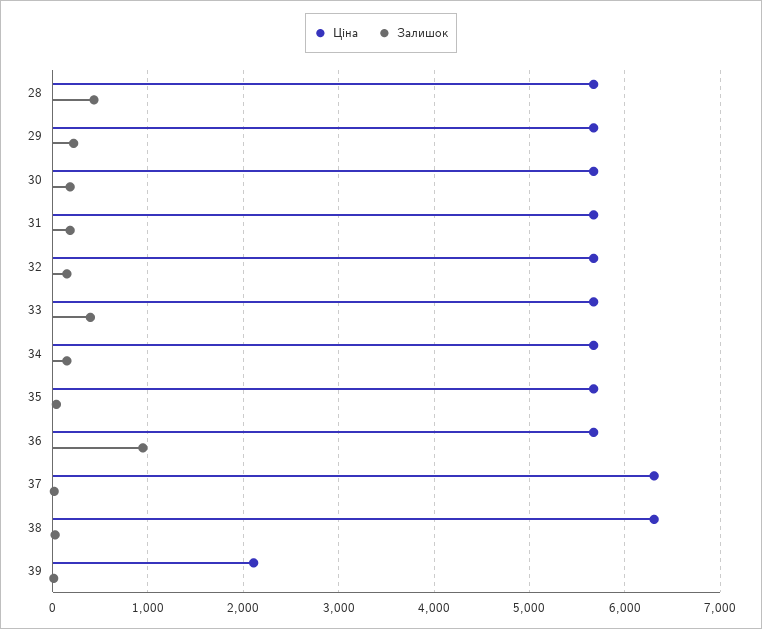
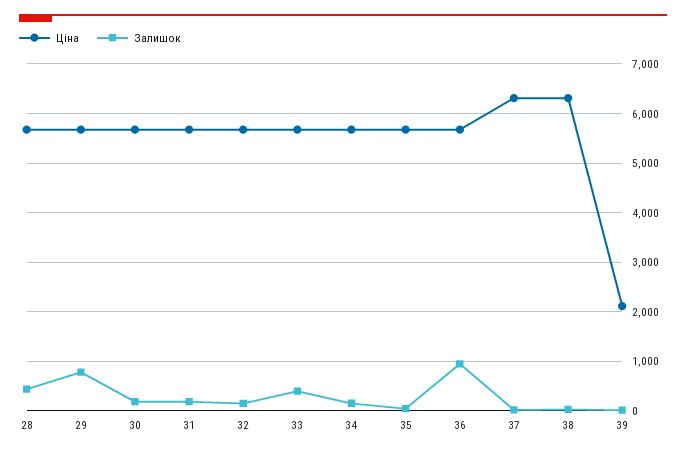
  {
    "Ціна": {
      "28": 5700,
      "29": 5700,
      "30": 5700,
      "31": 5700,
      "32": 5700,
      "33": 5700,
      "34": 5700,
      "35": 5700,
      "36": 5700,
      "37": 6300,
      "38": 6300,
      "39": 2100
    },
    "Залишок": {
      "28": 400,
-     "29": 200,
+     "29": 800,
      "30": 200,
      "31": 200,
      "32": 100,
      "33": 400,
      "34": 200,
      "35": 0,
      "36": 900,
      "37": 0,
      "38": 0,
      "39": 0
    }
  }

